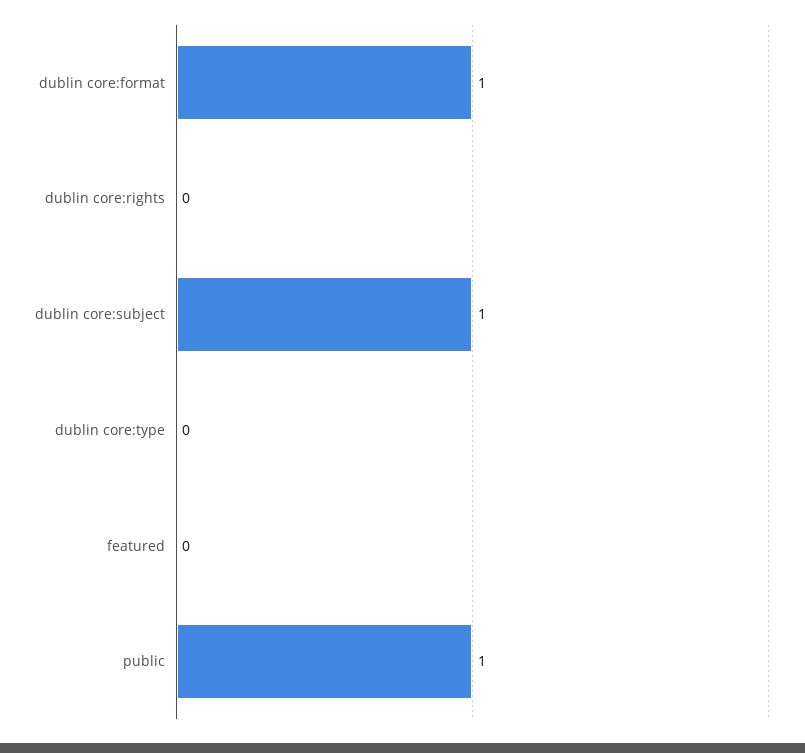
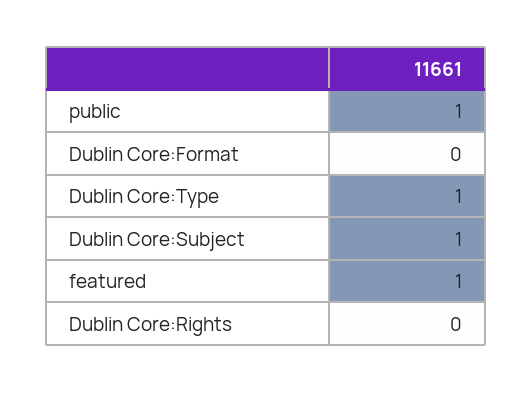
  {
-   "dublin core:format": 1,
+   "dublin core:format": 0,
    "dublin core:rights": 0,
    "dublin core:subject": 1,
-   "dublin core:type": 0,
+   "dublin core:type": 1,
-   "featured": 0,
+   "featured": 1,
    "public": 1
  }

